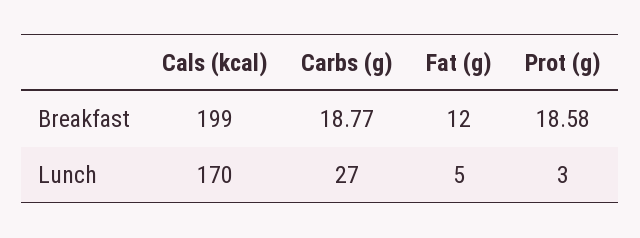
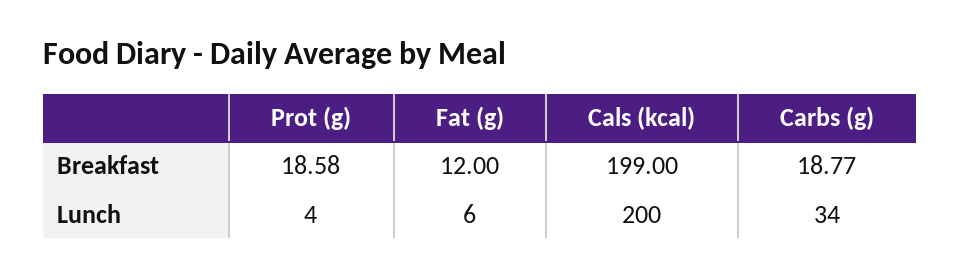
  {
    "Cals (kcal)": {
      "Breakfast": 199,
-     "Lunch": 170
+     "Lunch": 200
    },
    "Carbs (g)": {
      "Breakfast": 18.77,
-     "Lunch": 27
+     "Lunch": 34
    },
    "Fat (g)": {
      "Breakfast": 12,
-     "Lunch": 5
+     "Lunch": 6
    },
    "Prot (g)": {
      "Breakfast": 18.58,
-     "Lunch": 3
+     "Lunch": 4
    }
  }

